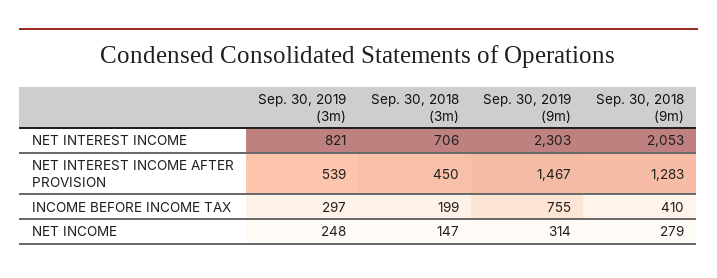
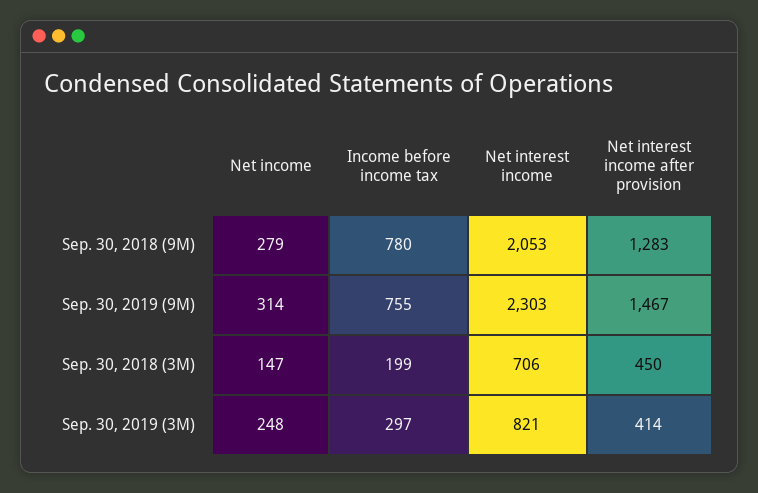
  {
    "Sep. 30, 2019 (3m)": {
      "NET INTEREST INCOME": 821,
-     "NET INTEREST INCOME AFTER PROVISION": 539,
+     "NET INTEREST INCOME AFTER PROVISION": 414,
      "INCOME BEFORE INCOME TAX": 297,
      "NET INCOME": 248
    },
    "Sep. 30, 2018 (3m)": {
      "NET INTEREST INCOME": 706,
      "NET INTEREST INCOME AFTER PROVISION": 450,
      "INCOME BEFORE INCOME TAX": 199,
      "NET INCOME": 147
    },
    "Sep. 30, 2019 (9m)": {
      "NET INTEREST INCOME": 2303,
      "NET INTEREST INCOME AFTER PROVISION": 1467,
      "INCOME BEFORE INCOME TAX": 755,
      "NET INCOME": 314
    },
    "Sep. 30, 2018 (9m)": {
      "NET INTEREST INCOME": 2053,
      "NET INTEREST INCOME AFTER PROVISION": 1283,
-     "INCOME BEFORE INCOME TAX": 410,
+     "INCOME BEFORE INCOME TAX": 780,
      "NET INCOME": 279
    }
  }

